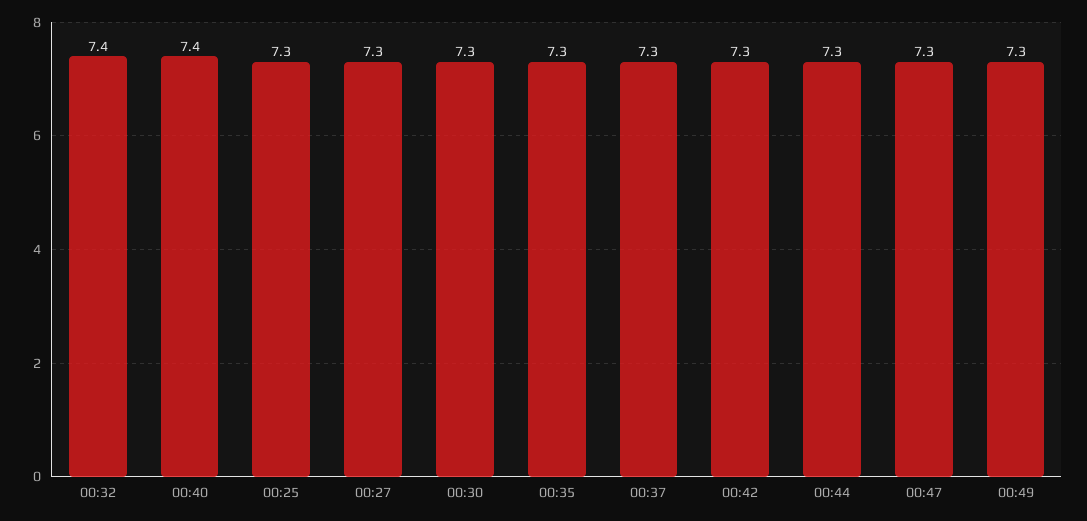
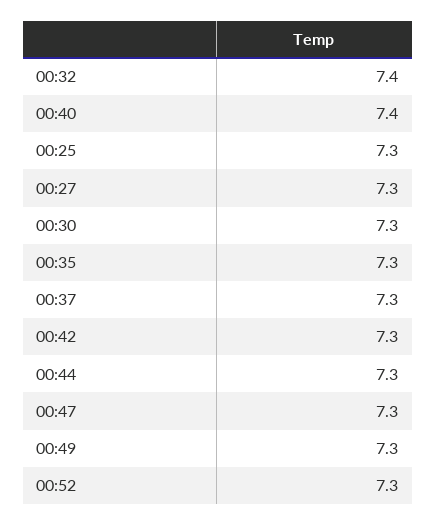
  {
    "00:32": 7.4,
    "00:40": 7.4,
    "00:25": 7.3,
    "00:27": 7.3,
    "00:30": 7.3,
    "00:35": 7.3,
    "00:37": 7.3,
    "00:42": 7.3,
    "00:44": 7.3,
    "00:47": 7.3,
-   "00:49": 7.3
+   "00:49": 7.3,
+   "00:52": 7.3
  }

